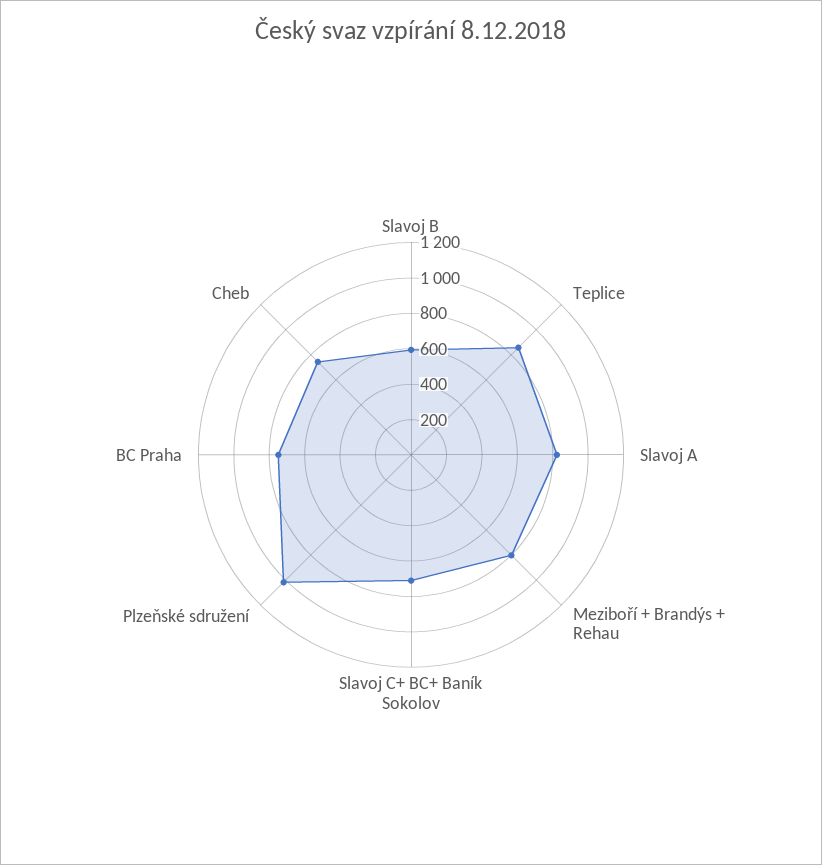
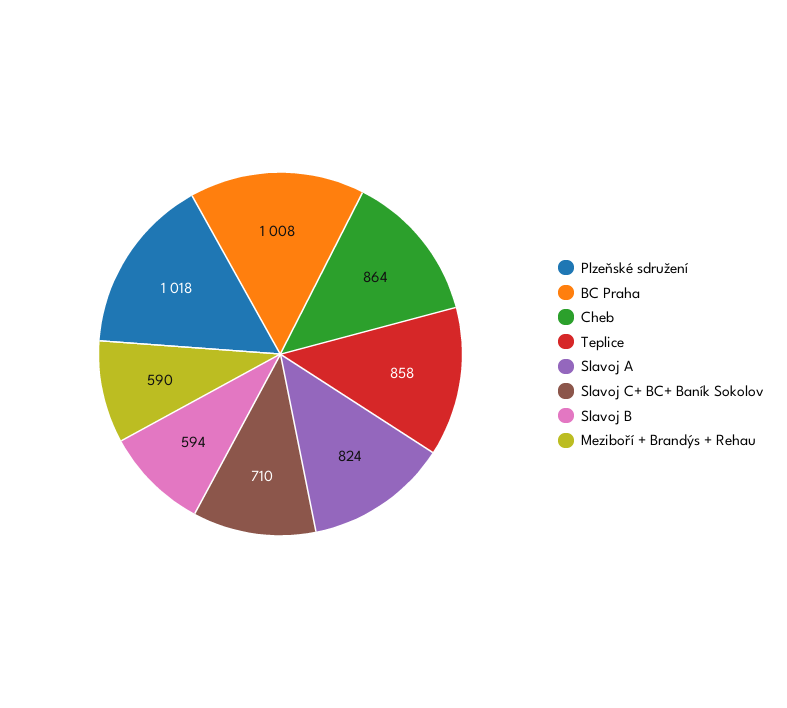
  {
    "Slavoj B": 594,
    "Teplice": 858,
    "Slavoj A": 824,
-   "Meziboří + Brandýs + Rehau": 800,
+   "Meziboří + Brandýs + Rehau": 590,
    "Slavoj C+ BC+ Baník Sokolov": 710,
    "Plzeňské sdružení": 1018,
-   "BC Praha": 750,
+   "BC Praha": 1008,
-   "Cheb": 750
+   "Cheb": 864
  }

